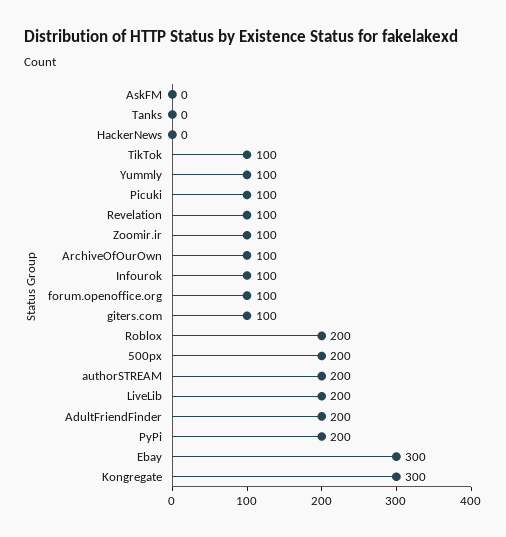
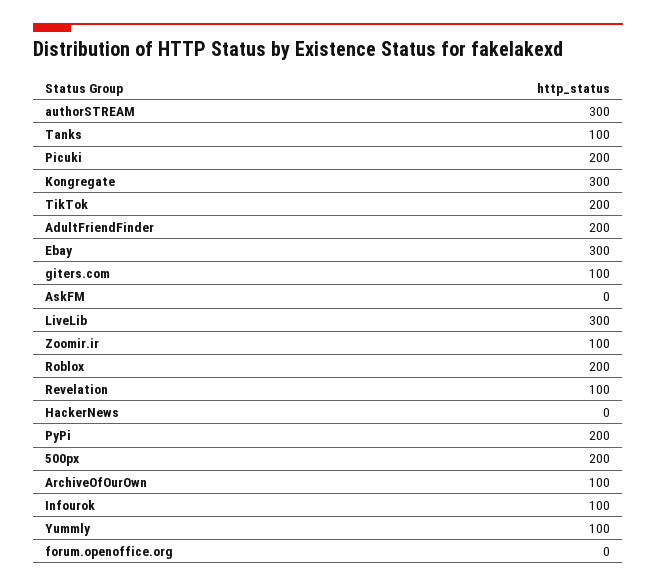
  {
    "AskFM": 0,
-   "Tanks": 0,
+   "Tanks": 100,
    "HackerNews": 0,
-   "TikTok": 100,
+   "TikTok": 200,
    "Yummly": 100,
-   "Picuki": 100,
+   "Picuki": 200,
    "Revelation": 100,
    "Zoomir.ir": 100,
    "ArchiveOfOurOwn": 100,
    "Infourok": 100,
-   "forum.openoffice.org": 100,
+   "forum.openoffice.org": 0,
    "giters.com": 100,
    "Roblox": 200,
    "500px": 200,
-   "authorSTREAM": 200,
+   "authorSTREAM": 300,
-   "LiveLib": 200,
+   "LiveLib": 300,
    "AdultFriendFinder": 200,
    "PyPi": 200,
    "Ebay": 300,
    "Kongregate": 300
  }

